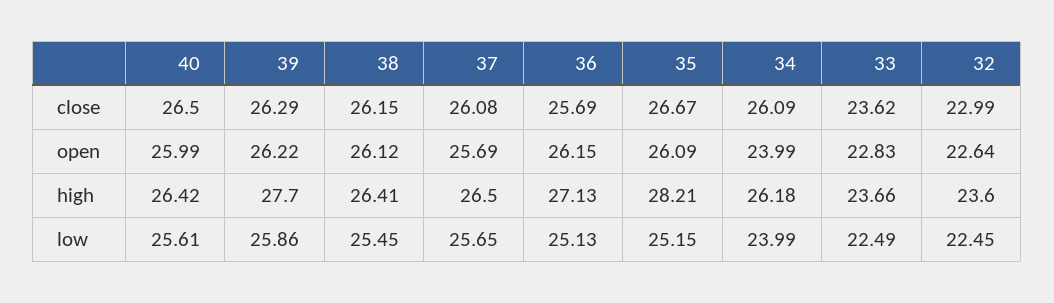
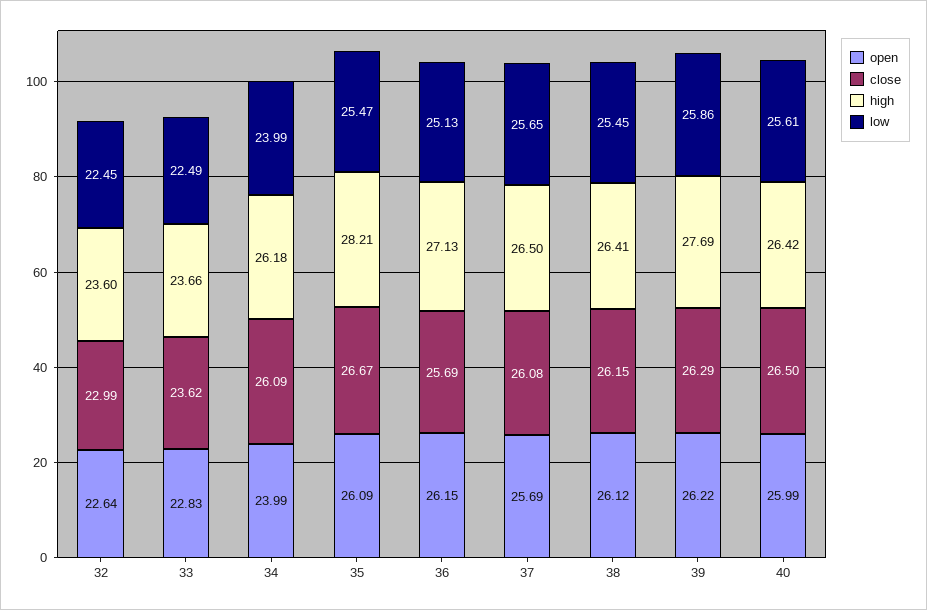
  {
    "close": {
      "40": 26.5,
      "39": 26.29,
      "38": 26.15,
      "37": 26.08,
      "36": 25.69,
      "35": 26.67,
      "34": 26.09,
      "33": 23.62,
      "32": 22.99
    },
    "open": {
      "40": 25.99,
      "39": 26.22,
      "38": 26.12,
      "37": 25.69,
      "36": 26.15,
      "35": 26.09,
      "34": 23.99,
      "33": 22.83,
      "32": 22.64
    },
    "high": {
      "40": 26.42,
-     "39": 27.7,
+     "39": 27.69,
      "38": 26.41,
      "37": 26.5,
      "36": 27.13,
      "35": 28.21,
      "34": 26.18,
      "33": 23.66,
      "32": 23.6
    },
    "low": {
      "40": 25.61,
      "39": 25.86,
      "38": 25.45,
      "37": 25.65,
      "36": 25.13,
-     "35": 25.15,
+     "35": 25.47,
      "34": 23.99,
      "33": 22.49,
      "32": 22.45
    }
  }

